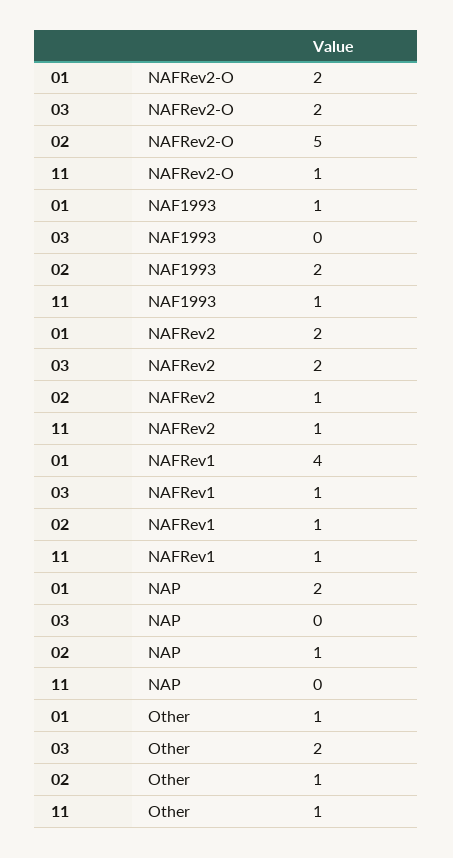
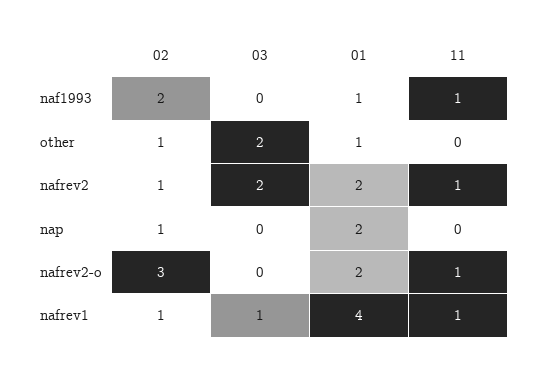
  {
    "01": {
      "NAFRev2-O": 2,
      "NAF1993": 1,
      "NAFRev2": 2,
      "NAFRev1": 4,
      "NAP": 2,
      "Other": 1
    },
    "03": {
-     "NAFRev2-O": 2,
+     "NAFRev2-O": 0,
      "NAF1993": 0,
      "NAFRev2": 2,
      "NAFRev1": 1,
      "NAP": 0,
      "Other": 2
    },
    "02": {
-     "NAFRev2-O": 5,
+     "NAFRev2-O": 3,
      "NAF1993": 2,
      "NAFRev2": 1,
      "NAFRev1": 1,
      "NAP": 1,
      "Other": 1
    },
    "11": {
      "NAFRev2-O": 1,
      "NAF1993": 1,
      "NAFRev2": 1,
      "NAFRev1": 1,
      "NAP": 0,
-     "Other": 1
+     "Other": 0
    }
  }

